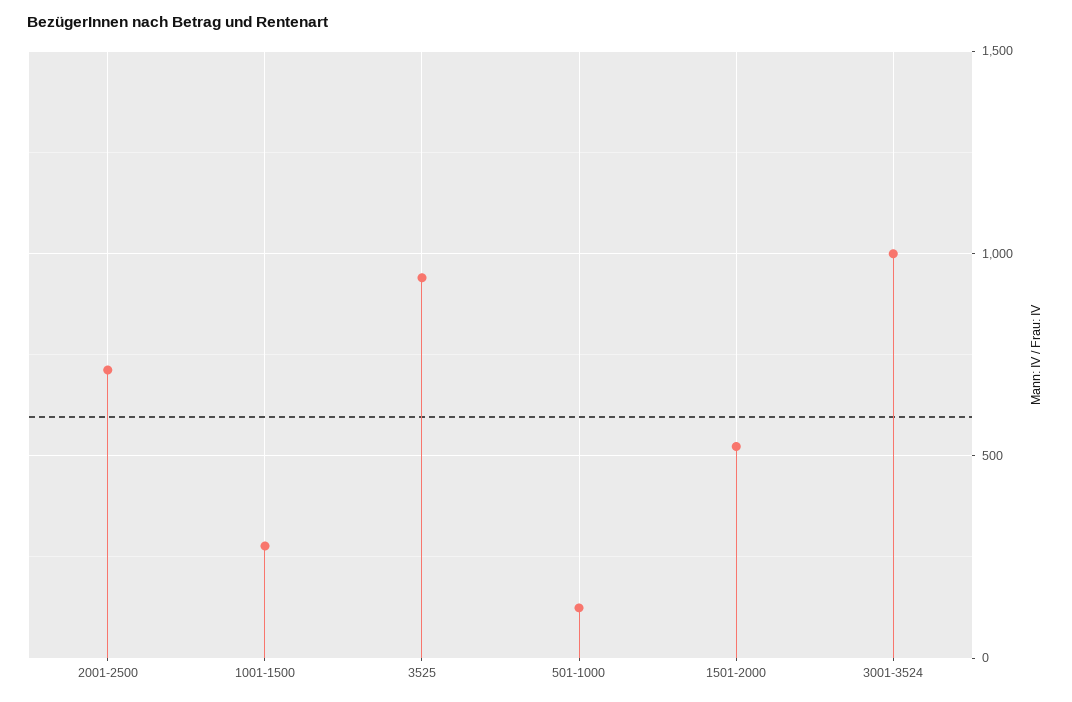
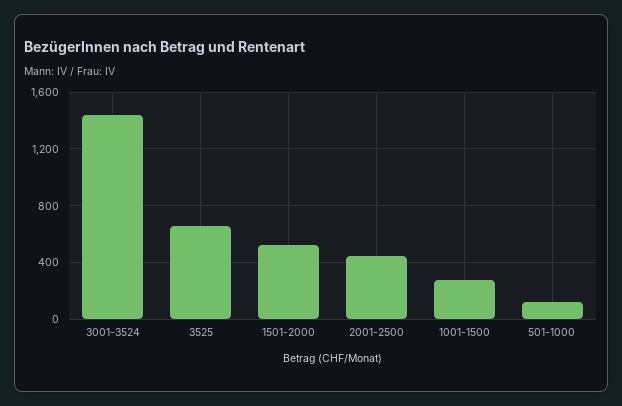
  {
-   "2001-2500": 700,
+   "2001-2500": 450,
    "1001-1500": 300,
-   "3525": 950,
+   "3525": 650,
    "501-1000": 100,
    "1501-2000": 500,
-   "3001-3524": 1000
+   "3001-3524": 1450
  }

